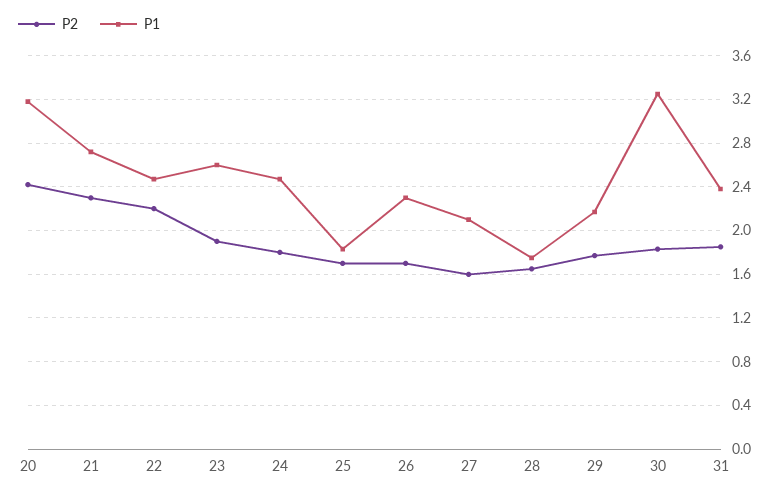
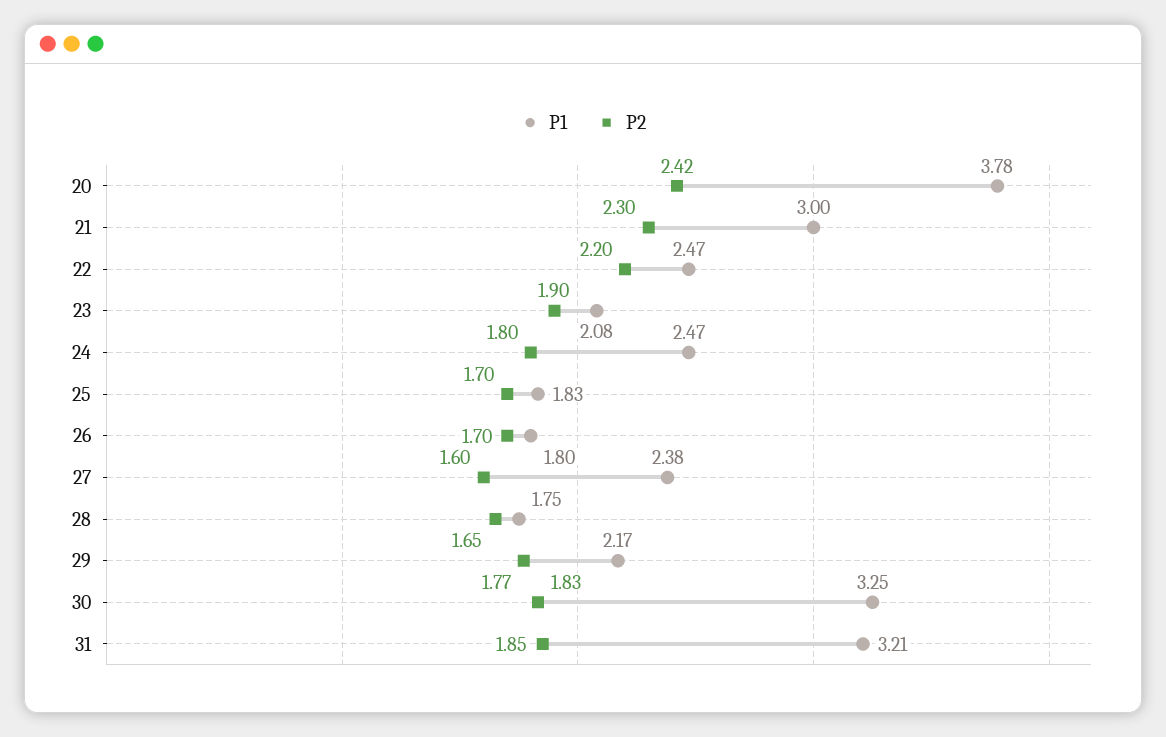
  {
    "P2": {
      "20": 2.42,
      "21": 2.3,
      "22": 2.2,
      "23": 1.9,
      "24": 1.8,
      "25": 1.7,
      "26": 1.7,
      "27": 1.6,
      "28": 1.65,
      "29": 1.77,
      "30": 1.83,
      "31": 1.85
    },
    "P1": {
-     "20": 3.2,
+     "20": 3.78,
-     "21": 2.7,
+     "21": 3,
      "22": 2.47,
-     "23": 2.6,
+     "23": 2.08,
      "24": 2.47,
      "25": 1.83,
-     "26": 2.3,
+     "26": 1.8,
-     "27": 2.1,
+     "27": 2.38,
      "28": 1.75,
      "29": 2.17,
      "30": 3.25,
-     "31": 2.4
+     "31": 3.21
    }
  }

